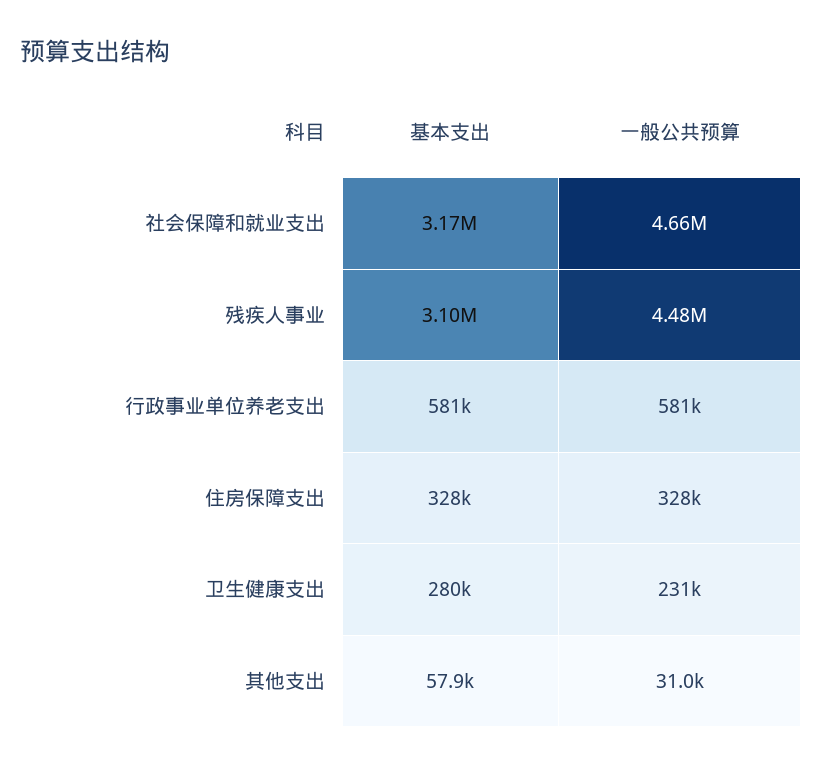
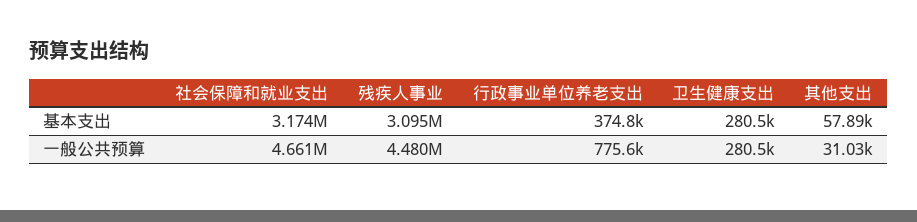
  {
    "基本支出": {
      "社会保障和就业支出": 3174000,
      "残疾人事业": 3095000,
-     "行政事业单位养老支出": 581000,
+     "行政事业单位养老支出": 374800,
-     "住房保障支出": 328000,
      "卫生健康支出": 280500,
      "其他支出": 57890
    },
    "一般公共预算": {
      "社会保障和就业支出": 4661000,
      "残疾人事业": 4480000,
-     "行政事业单位养老支出": 581000,
+     "行政事业单位养老支出": 775600,
-     "住房保障支出": 328000,
-     "卫生健康支出": 231000,
+     "卫生健康支出": 280500,
      "其他支出": 31030
    }
  }

